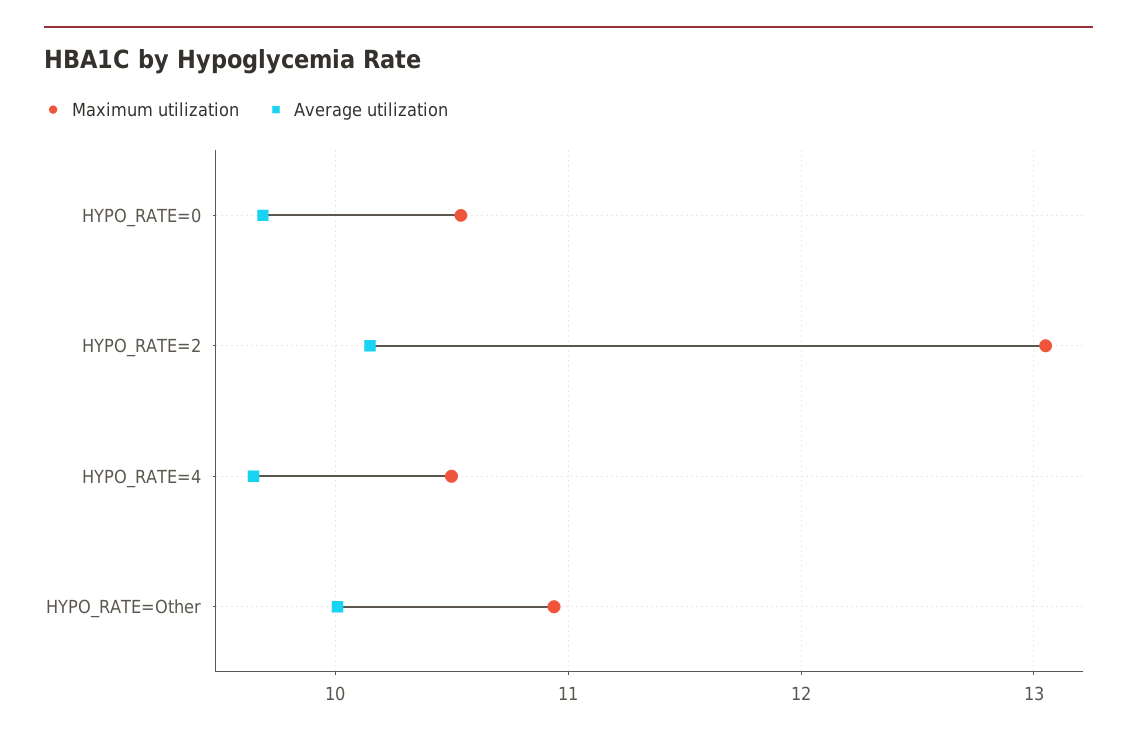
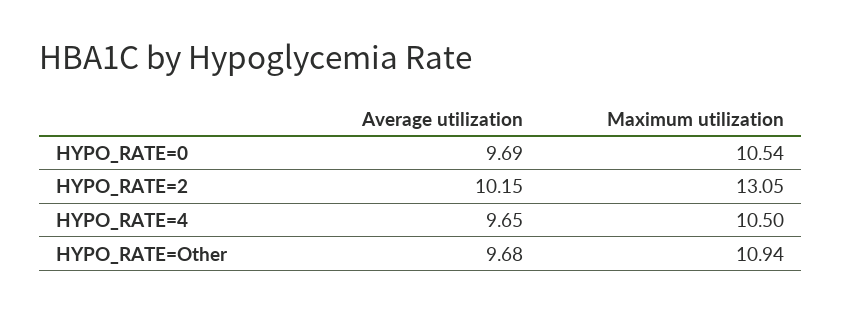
  {
    "Maximum utilization": {
      "HYPO_RATE=0": 10.54,
      "HYPO_RATE=2": 13.05,
      "HYPO_RATE=4": 10.5,
      "HYPO_RATE=Other": 10.94
    },
    "Average utilization": {
      "HYPO_RATE=0": 9.69,
      "HYPO_RATE=2": 10.15,
      "HYPO_RATE=4": 9.65,
-     "HYPO_RATE=Other": 10
+     "HYPO_RATE=Other": 9.68
    }
  }

